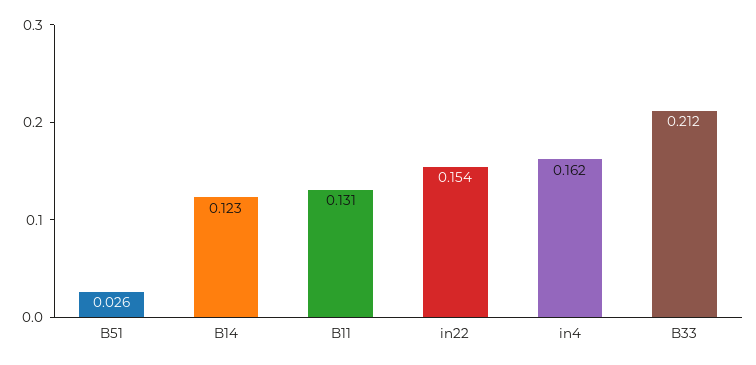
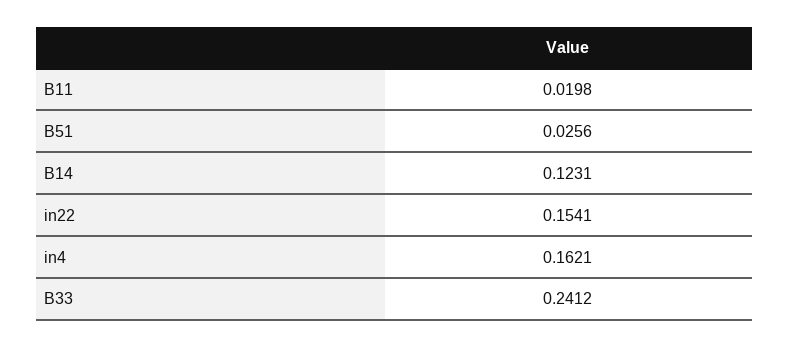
  {
    "B51": 0.0256,
    "B14": 0.1231,
-   "B11": 0.131,
+   "B11": 0.0198,
    "in22": 0.1541,
    "in4": 0.1621,
-   "B33": 0.212
+   "B33": 0.2412
  }

